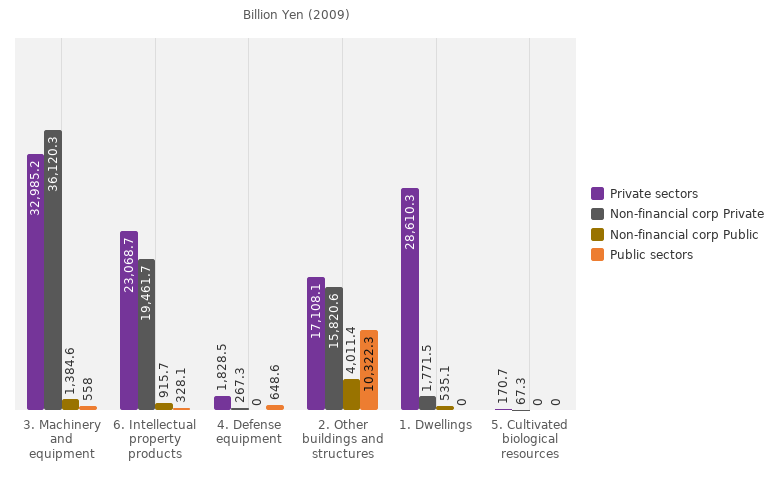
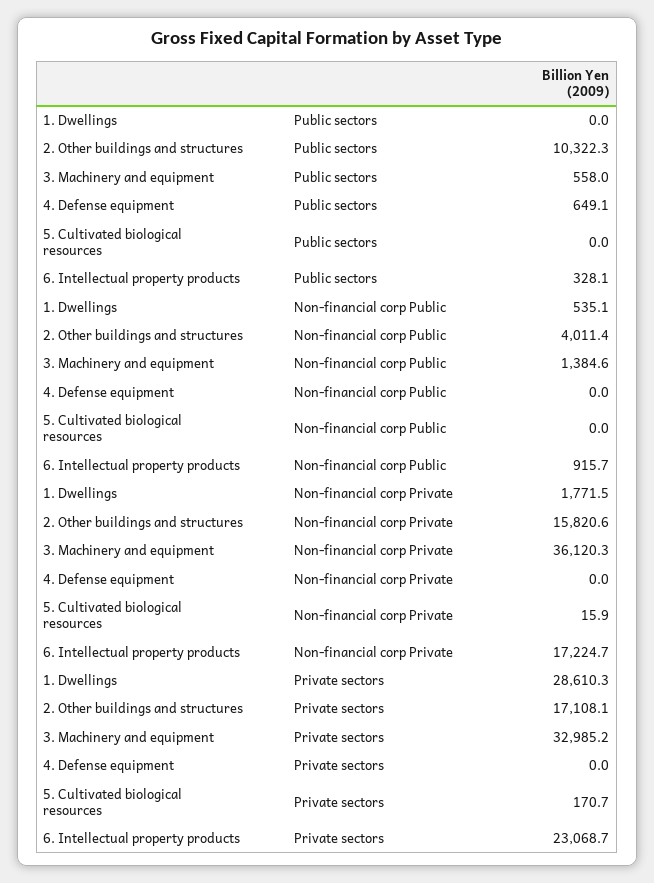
  {
    "Private sectors": {
      "3. Machinery and equipment": 32985.2,
      "6. Intellectual property products": 23068.7,
-     "4. Defense equipment": 1828.5,
+     "4. Defense equipment": 0,
      "2. Other buildings and structures": 17108.1,
      "1. Dwellings": 28610.3,
      "5. Cultivated biological resources": 170.7
    },
    "Non-financial corp Private": {
      "3. Machinery and equipment": 36120.3,
-     "6. Intellectual property products": 19461.7,
+     "6. Intellectual property products": 17224.7,
-     "4. Defense equipment": 267.3,
+     "4. Defense equipment": 0,
      "2. Other buildings and structures": 15820.6,
      "1. Dwellings": 1771.5,
-     "5. Cultivated biological resources": 67.3
+     "5. Cultivated biological resources": 15.9
    },
    "Non-financial corp Public": {
      "3. Machinery and equipment": 1384.6,
      "6. Intellectual property products": 915.7,
      "4. Defense equipment": 0,
      "2. Other buildings and structures": 4011.4,
      "1. Dwellings": 535.1,
      "5. Cultivated biological resources": 0
    },
    "Public sectors": {
      "3. Machinery and equipment": 558,
      "6. Intellectual property products": 328.1,
-     "4. Defense equipment": 648.6,
+     "4. Defense equipment": 649.1,
      "2. Other buildings and structures": 10322.3,
      "1. Dwellings": 0,
      "5. Cultivated biological resources": 0
    }
  }

